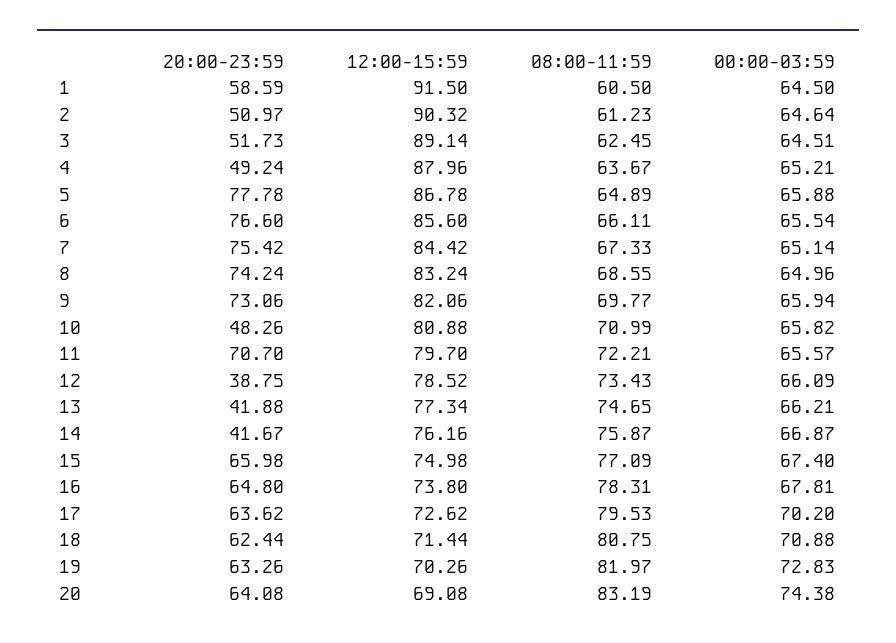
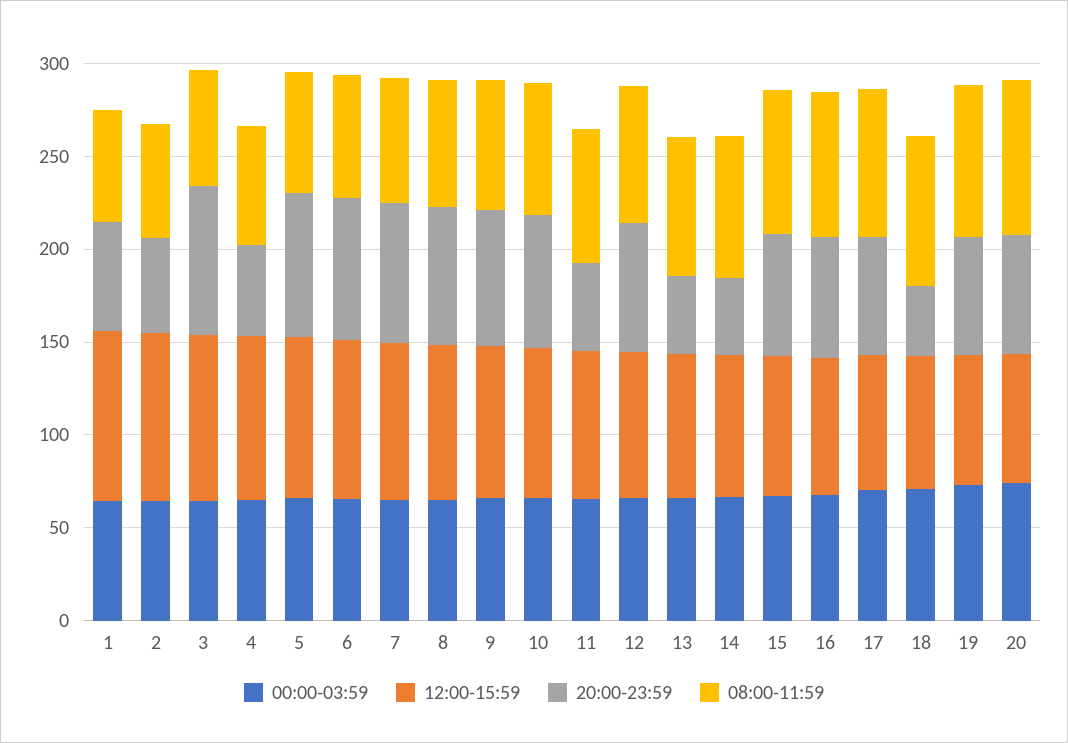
  {
    "20:00-23:59": {
      "1": 58.59,
      "2": 50.97,
-     "3": 51.73,
+     "3": 80,
      "4": 49.24,
      "5": 77.78,
      "6": 76.6,
      "7": 75.42,
      "8": 74.24,
      "9": 73.06,
-     "10": 48.26,
+     "10": 70,
-     "11": 70.7,
+     "11": 50,
-     "12": 38.75,
+     "12": 70,
      "13": 41.88,
      "14": 41.67,
      "15": 65.98,
      "16": 64.8,
      "17": 63.62,
-     "18": 62.44,
+     "18": 40,
      "19": 63.26,
      "20": 64.08
    },
    "12:00-15:59": {
      "1": 91.5,
      "2": 90.32,
      "3": 89.14,
      "4": 87.96,
      "5": 86.78,
      "6": 85.6,
      "7": 84.42,
      "8": 83.24,
      "9": 82.06,
      "10": 80.88,
      "11": 79.7,
      "12": 78.52,
      "13": 77.34,
      "14": 76.16,
      "15": 74.98,
      "16": 73.8,
      "17": 72.62,
      "18": 71.44,
      "19": 70.26,
      "20": 69.08
    },
    "08:00-11:59": {
      "1": 60.5,
      "2": 61.23,
      "3": 62.45,
      "4": 63.67,
      "5": 64.89,
      "6": 66.11,
      "7": 67.33,
      "8": 68.55,
      "9": 69.77,
      "10": 70.99,
      "11": 72.21,
      "12": 73.43,
      "13": 74.65,
      "14": 75.87,
      "15": 77.09,
      "16": 78.31,
      "17": 79.53,
      "18": 80.75,
      "19": 81.97,
      "20": 83.19
    },
    "00:00-03:59": {
      "1": 64.5,
      "2": 64.64,
      "3": 64.51,
      "4": 65.21,
      "5": 65.88,
      "6": 65.54,
      "7": 65.14,
      "8": 64.96,
      "9": 65.94,
      "10": 65.82,
      "11": 65.57,
      "12": 66.09,
      "13": 66.21,
      "14": 66.87,
      "15": 67.4,
      "16": 67.81,
      "17": 70.2,
      "18": 70.88,
      "19": 72.83,
      "20": 74.38
    }
  }

